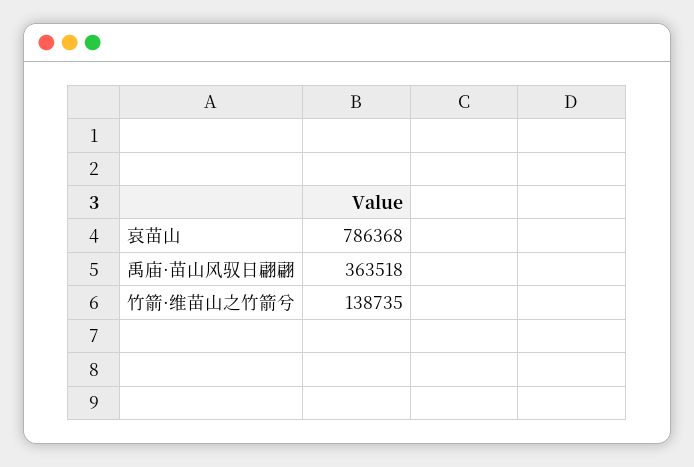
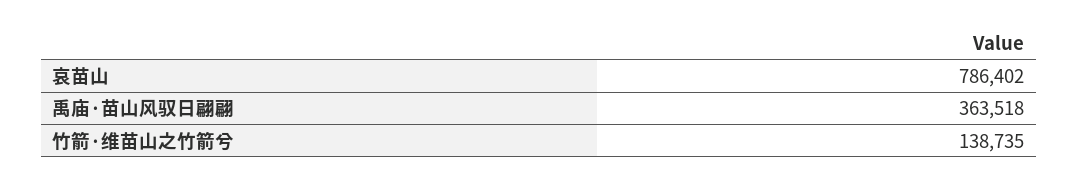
  {
-   "哀苗山": 786368,
+   "哀苗山": 786402,
    "禹庙·苗山风驭日翩翩": 363518,
    "竹箭·维苗山之竹箭兮": 138735
  }

